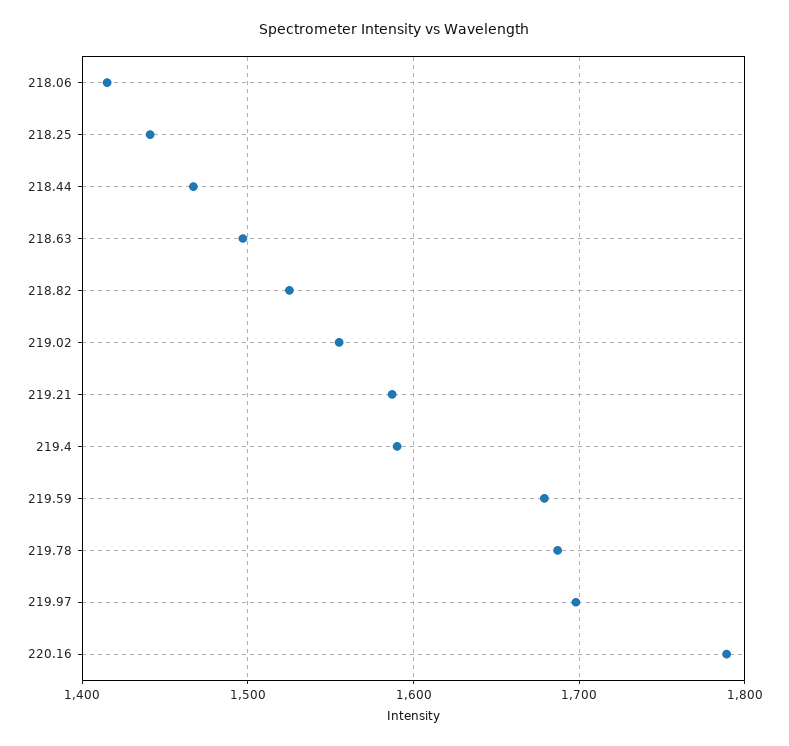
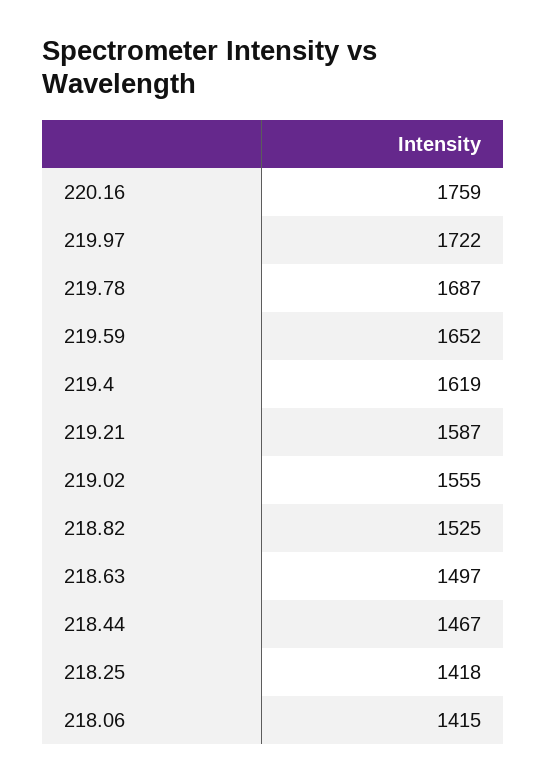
  {
    "218.06": 1415,
-   "218.25": 1440,
+   "218.25": 1418,
    "218.44": 1467,
    "218.63": 1497,
    "218.82": 1525,
    "219.02": 1555,
    "219.21": 1587,
-   "219.4": 1590,
+   "219.4": 1619,
-   "219.59": 1680,
+   "219.59": 1652,
    "219.78": 1687,
-   "219.97": 1700,
+   "219.97": 1722,
-   "220.16": 1790
+   "220.16": 1759
  }

